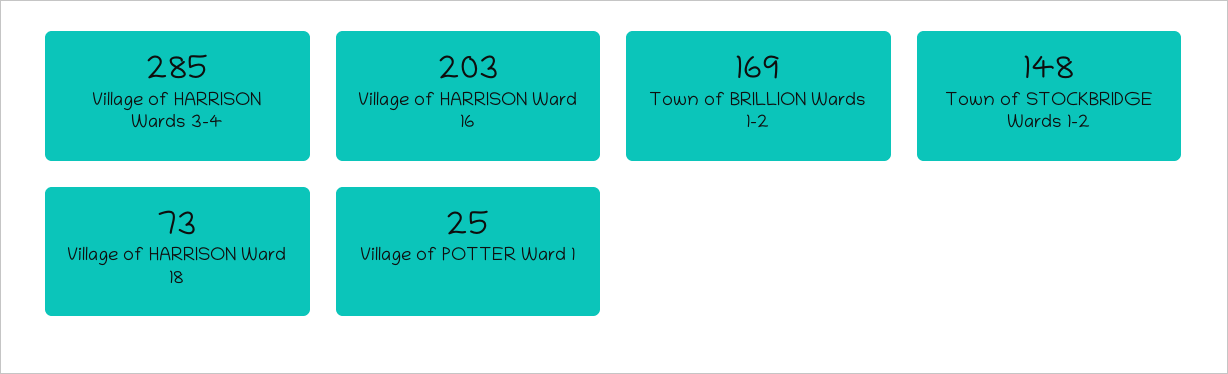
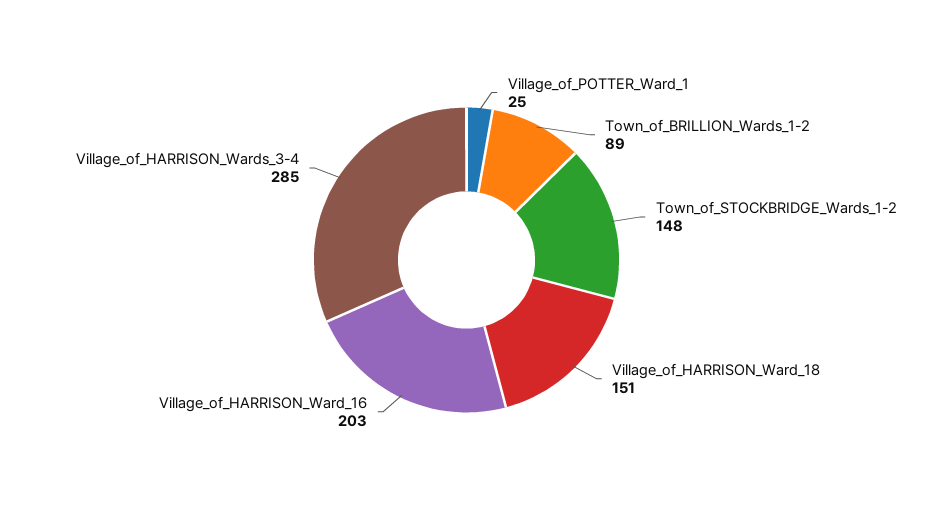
  {
    "Village of HARRISON Wards 3-4": 285,
    "Village of HARRISON Ward 16": 203,
-   "Town of BRILLION Wards 1-2": 169,
+   "Town of BRILLION Wards 1-2": 89,
    "Town of STOCKBRIDGE Wards 1-2": 148,
-   "Village of HARRISON Ward 18": 73,
+   "Village of HARRISON Ward 18": 151,
    "Village of POTTER Ward 1": 25
  }

